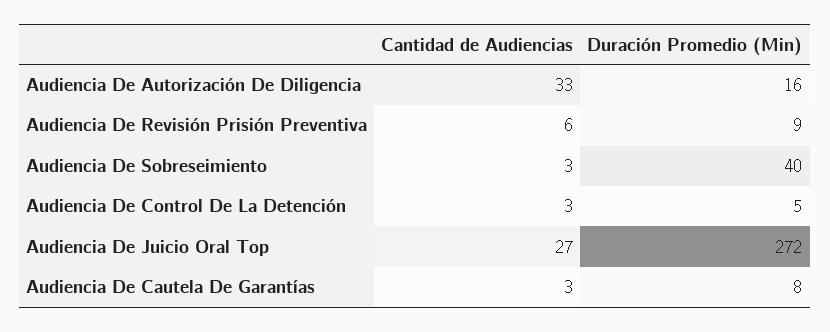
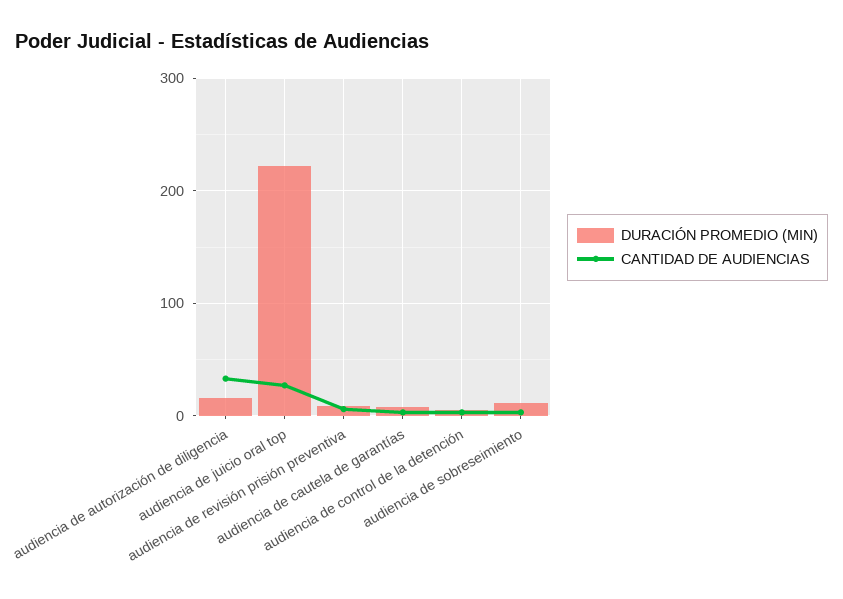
  {
    "Cantidad de Audiencias": {
      "Audiencia De Autorización De Diligencia": 33,
      "Audiencia De Revisión Prisión Preventiva": 6,
      "Audiencia De Sobreseimiento": 3,
      "Audiencia De Control De La Detención": 3,
      "Audiencia De Juicio Oral Top": 27,
      "Audiencia De Cautela De Garantías": 3
    },
    "Duración Promedio (Min)": {
      "Audiencia De Autorización De Diligencia": 16,
      "Audiencia De Revisión Prisión Preventiva": 9,
-     "Audiencia De Sobreseimiento": 40,
+     "Audiencia De Sobreseimiento": 10,
      "Audiencia De Control De La Detención": 5,
-     "Audiencia De Juicio Oral Top": 272,
+     "Audiencia De Juicio Oral Top": 220,
      "Audiencia De Cautela De Garantías": 8
    }
  }

